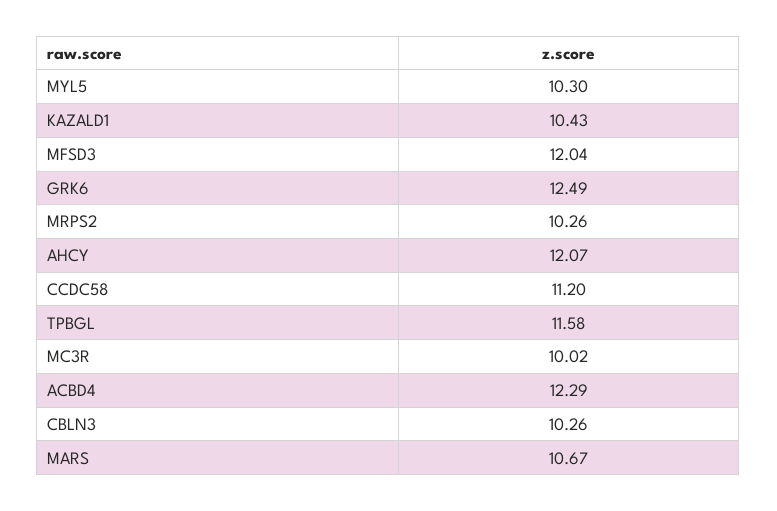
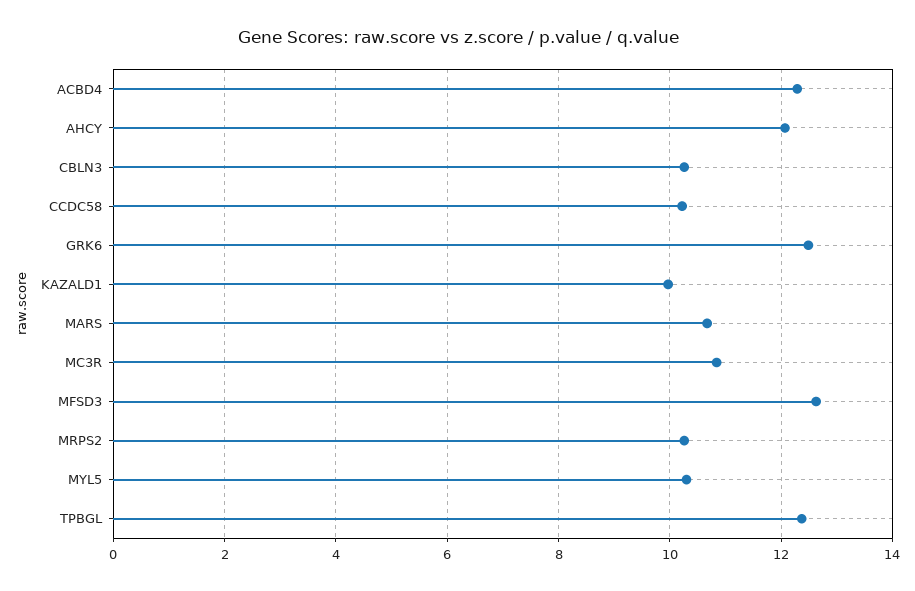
  {
    "MYL5": 10.3,
-   "KAZALD1": 10.43,
+   "KAZALD1": 10,
-   "MFSD3": 12.04,
+   "MFSD3": 12.6,
    "GRK6": 12.49,
    "MRPS2": 10.26,
    "AHCY": 12.07,
-   "CCDC58": 11.2,
+   "CCDC58": 10.2,
-   "TPBGL": 11.58,
+   "TPBGL": 12.4,
-   "MC3R": 10.02,
+   "MC3R": 10.8,
    "ACBD4": 12.29,
    "CBLN3": 10.26,
    "MARS": 10.67
  }

